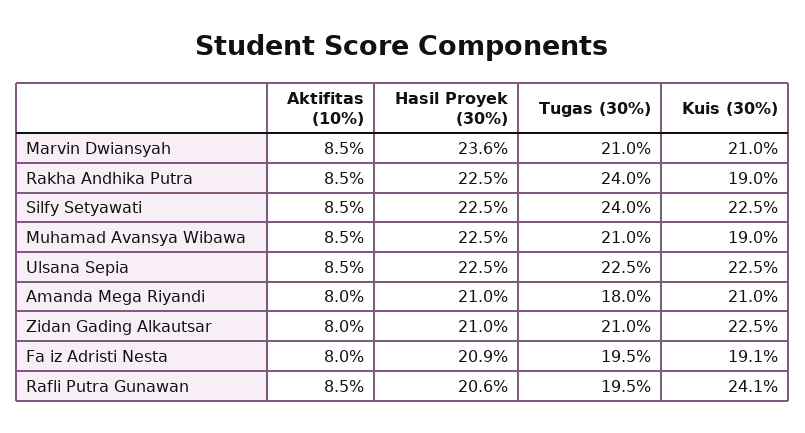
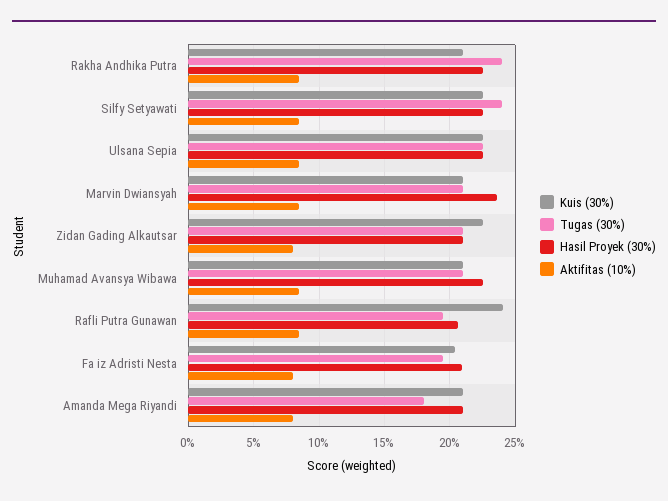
  {
    "Aktifitas (10%)": {
      "Marvin Dwiansyah": 8.5,
      "Rakha Andhika Putra": 8.5,
      "Silfy Setyawati": 8.5,
      "Muhamad Avansya Wibawa": 8.5,
      "Ulsana Sepia": 8.5,
      "Amanda Mega Riyandi": 8,
      "Zidan Gading Alkautsar": 8,
      "Fa iz Adristi Nesta": 8,
      "Rafli Putra Gunawan": 8.5
    },
    "Hasil Proyek (30%)": {
      "Marvin Dwiansyah": 23.6,
      "Rakha Andhika Putra": 22.5,
      "Silfy Setyawati": 22.5,
      "Muhamad Avansya Wibawa": 22.5,
      "Ulsana Sepia": 22.5,
      "Amanda Mega Riyandi": 21,
      "Zidan Gading Alkautsar": 21,
      "Fa iz Adristi Nesta": 20.9,
      "Rafli Putra Gunawan": 20.6
    },
    "Tugas (30%)": {
      "Marvin Dwiansyah": 21,
      "Rakha Andhika Putra": 24,
      "Silfy Setyawati": 24,
      "Muhamad Avansya Wibawa": 21,
      "Ulsana Sepia": 22.5,
      "Amanda Mega Riyandi": 18,
      "Zidan Gading Alkautsar": 21,
      "Fa iz Adristi Nesta": 19.5,
      "Rafli Putra Gunawan": 19.5
    },
    "Kuis (30%)": {
      "Marvin Dwiansyah": 21,
-     "Rakha Andhika Putra": 19,
+     "Rakha Andhika Putra": 21,
      "Silfy Setyawati": 22.5,
-     "Muhamad Avansya Wibawa": 19,
+     "Muhamad Avansya Wibawa": 21,
      "Ulsana Sepia": 22.5,
      "Amanda Mega Riyandi": 21,
      "Zidan Gading Alkautsar": 22.5,
-     "Fa iz Adristi Nesta": 19.1,
+     "Fa iz Adristi Nesta": 20.5,
      "Rafli Putra Gunawan": 24.1
    }
  }

